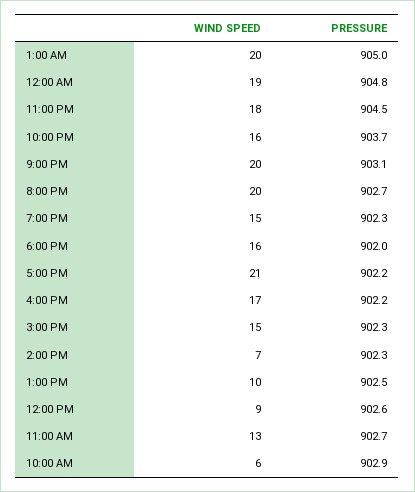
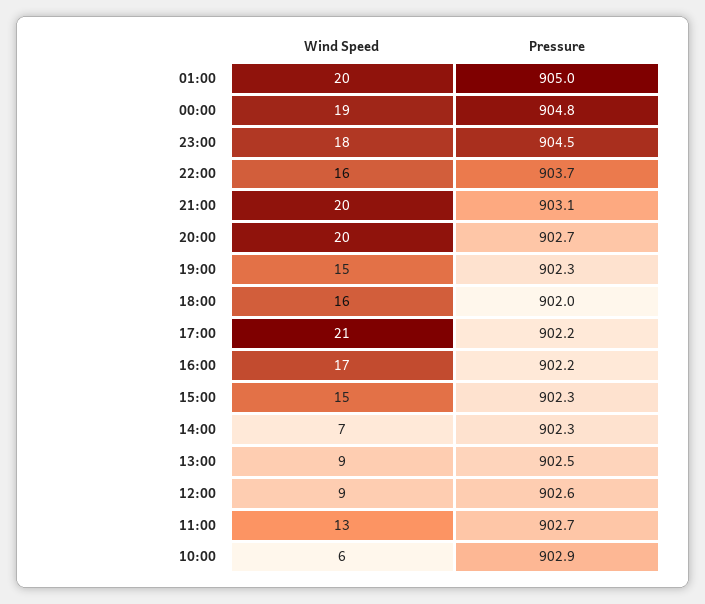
  {
    "WIND SPEED": {
      "1:00 AM": 20,
      "12:00 AM": 19,
      "11:00 PM": 18,
      "10:00 PM": 16,
      "9:00 PM": 20,
      "8:00 PM": 20,
      "7:00 PM": 15,
      "6:00 PM": 16,
      "5:00 PM": 21,
      "4:00 PM": 17,
      "3:00 PM": 15,
      "2:00 PM": 7,
-     "1:00 PM": 10,
+     "1:00 PM": 9,
      "12:00 PM": 9,
      "11:00 AM": 13,
      "10:00 AM": 6
    },
    "PRESSURE": {
      "1:00 AM": 905,
      "12:00 AM": 904.8,
      "11:00 PM": 904.5,
      "10:00 PM": 903.7,
      "9:00 PM": 903.1,
      "8:00 PM": 902.7,
      "7:00 PM": 902.3,
      "6:00 PM": 902,
      "5:00 PM": 902.2,
      "4:00 PM": 902.2,
      "3:00 PM": 902.3,
      "2:00 PM": 902.3,
      "1:00 PM": 902.5,
      "12:00 PM": 902.6,
      "11:00 AM": 902.7,
      "10:00 AM": 902.9
    }
  }

